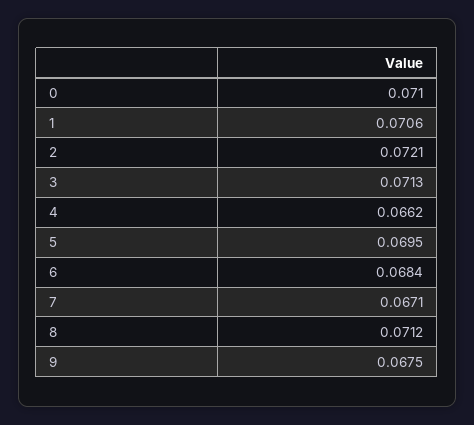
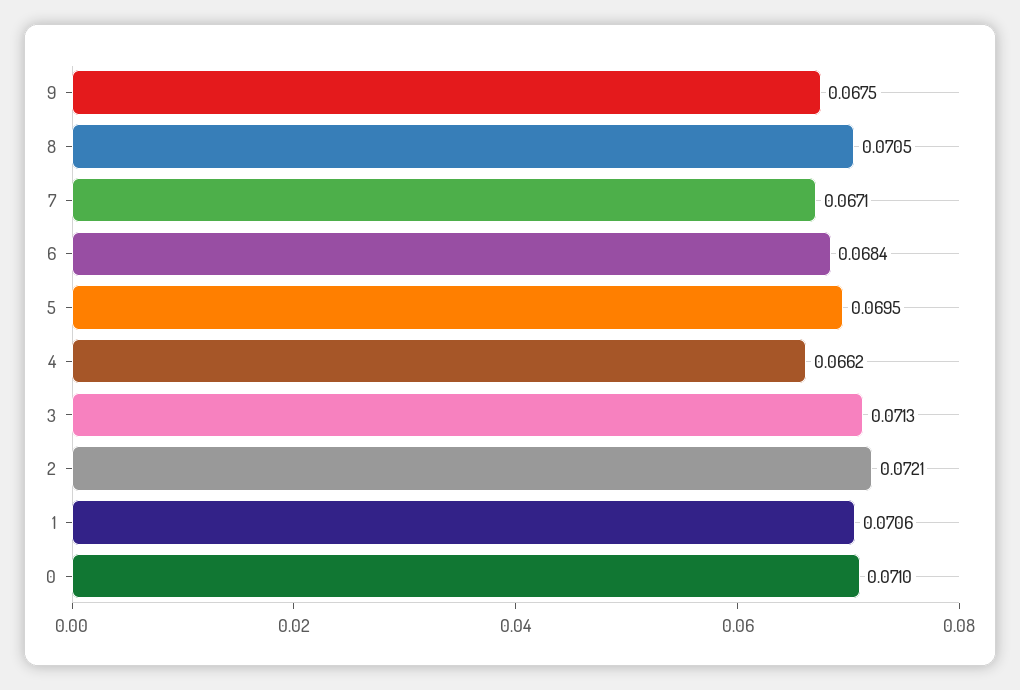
  {
    "0": 0.071,
    "1": 0.0706,
    "2": 0.0721,
    "3": 0.0713,
    "4": 0.0662,
    "5": 0.0695,
    "6": 0.0684,
    "7": 0.0671,
-   "8": 0.0712,
+   "8": 0.0705,
    "9": 0.0675
  }

